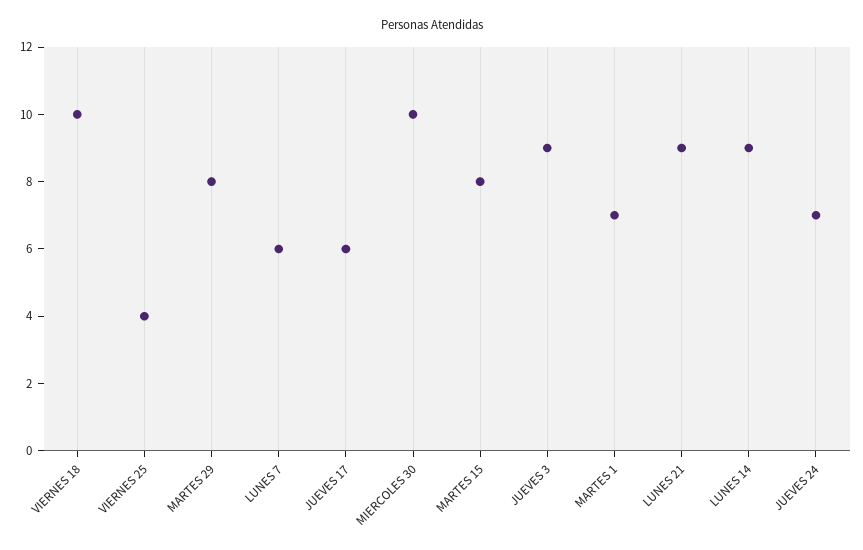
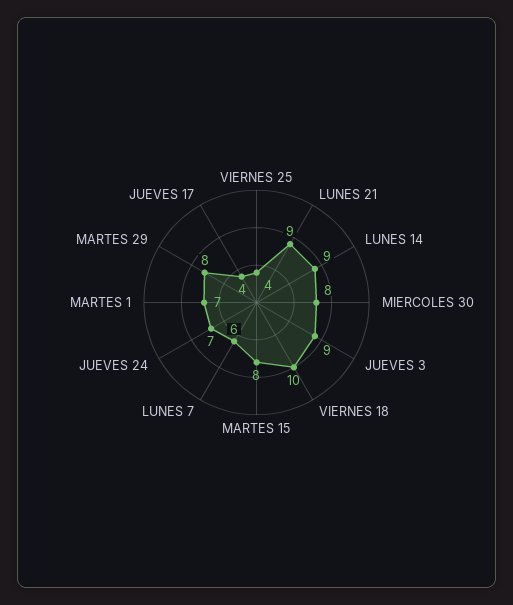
  {
    "VIERNES 18": 10,
    "VIERNES 25": 4,
    "MARTES 29": 8,
    "LUNES 7": 6,
-   "JUEVES 17": 6,
+   "JUEVES 17": 4,
-   "MIERCOLES 30": 10,
+   "MIERCOLES 30": 8,
    "MARTES 15": 8,
    "JUEVES 3": 9,
    "MARTES 1": 7,
    "LUNES 21": 9,
    "LUNES 14": 9,
    "JUEVES 24": 7
  }

